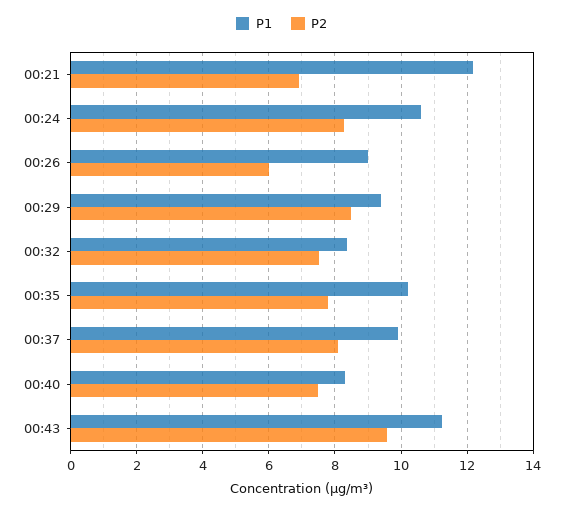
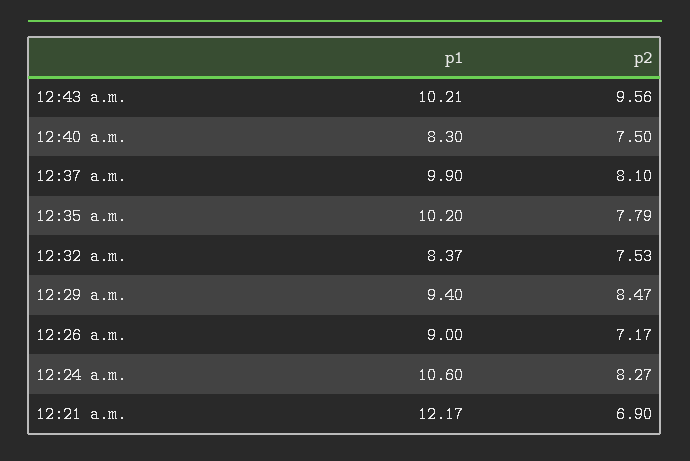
  {
    "P1": {
      "00:21": 12.17,
      "00:24": 10.6,
      "00:26": 9,
      "00:29": 9.4,
      "00:32": 8.37,
      "00:35": 10.2,
      "00:37": 9.9,
      "00:40": 8.3,
-     "00:43": 11.2
+     "00:43": 10.21
    },
    "P2": {
      "00:21": 6.9,
      "00:24": 8.27,
-     "00:26": 6,
+     "00:26": 7.17,
      "00:29": 8.47,
      "00:32": 7.53,
      "00:35": 7.79,
      "00:37": 8.1,
      "00:40": 7.5,
      "00:43": 9.56
    }
  }

